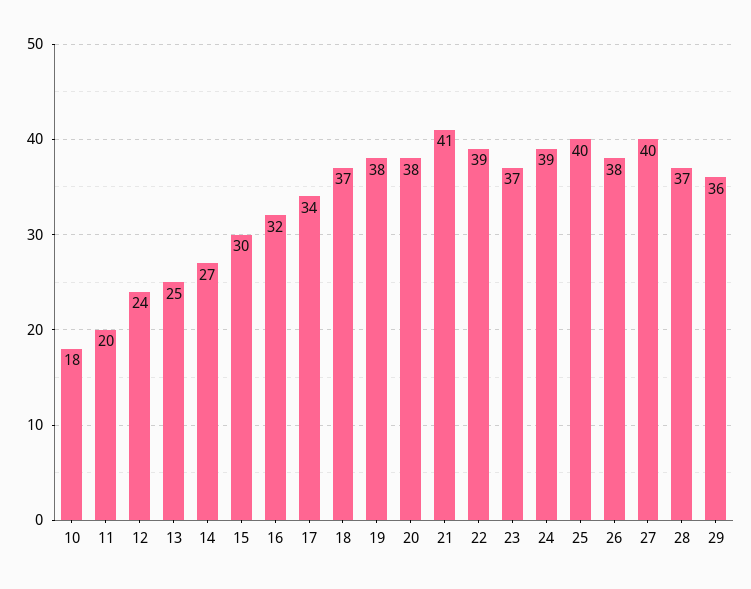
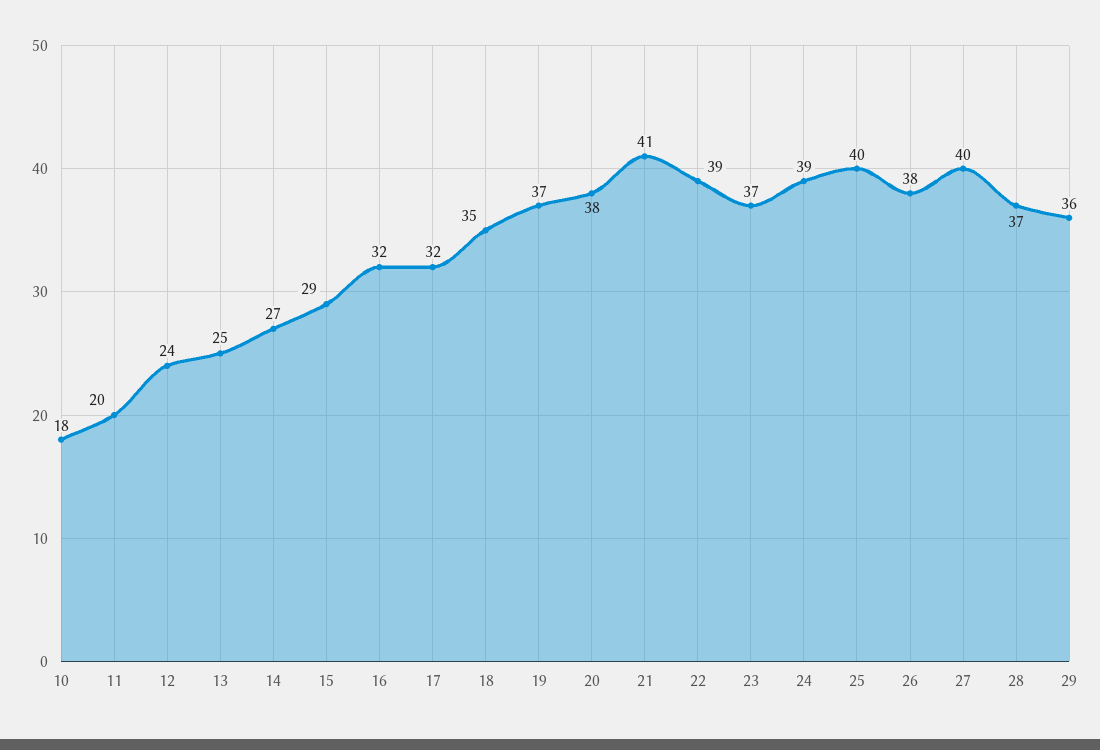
  {
    "10": 18,
    "11": 20,
    "12": 24,
    "13": 25,
    "14": 27,
-   "15": 30,
+   "15": 29,
    "16": 32,
-   "17": 34,
+   "17": 32,
-   "18": 37,
+   "18": 35,
-   "19": 38,
+   "19": 37,
    "20": 38,
    "21": 41,
    "22": 39,
    "23": 37,
    "24": 39,
    "25": 40,
    "26": 38,
    "27": 40,
    "28": 37,
    "29": 36
  }

